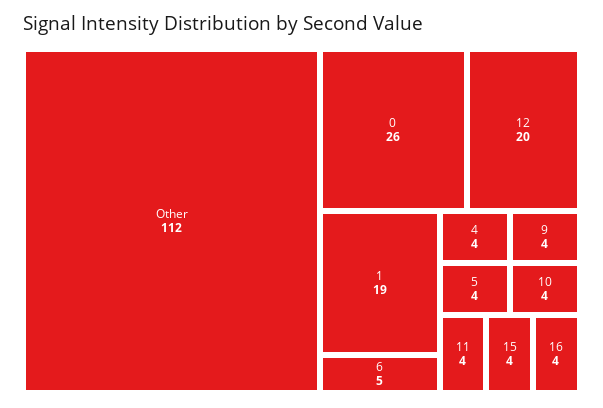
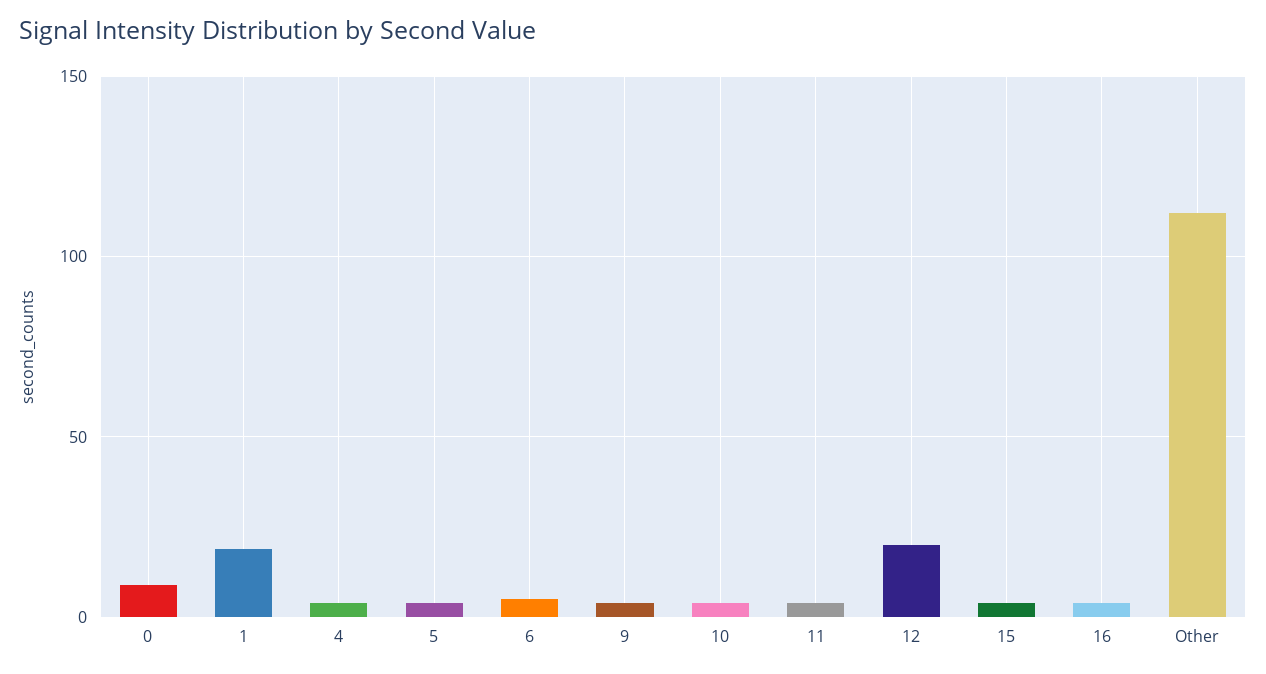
  {
    "Other": 112,
-   "0": 26,
+   "0": 10,
    "12": 20,
    "1": 19,
    "6": 5,
    "4": 4,
    "5": 4,
    "9": 4,
    "10": 4,
    "11": 4,
    "15": 4,
    "16": 4
  }

